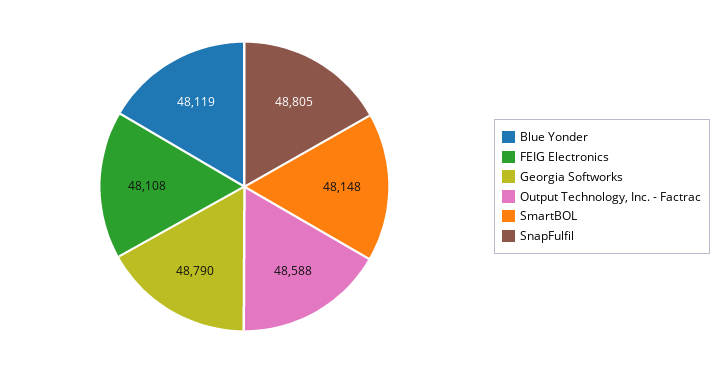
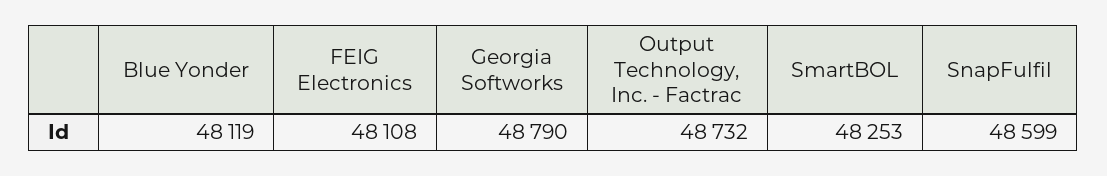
  {
    "Blue Yonder": 48119,
    "FEIG Electronics": 48108,
    "Georgia Softworks": 48790,
-   "Output Technology, Inc. - Factrac": 48588,
+   "Output Technology, Inc. - Factrac": 48732,
-   "SmartBOL": 48148,
+   "SmartBOL": 48253,
-   "SnapFulfil": 48805
+   "SnapFulfil": 48599
  }

